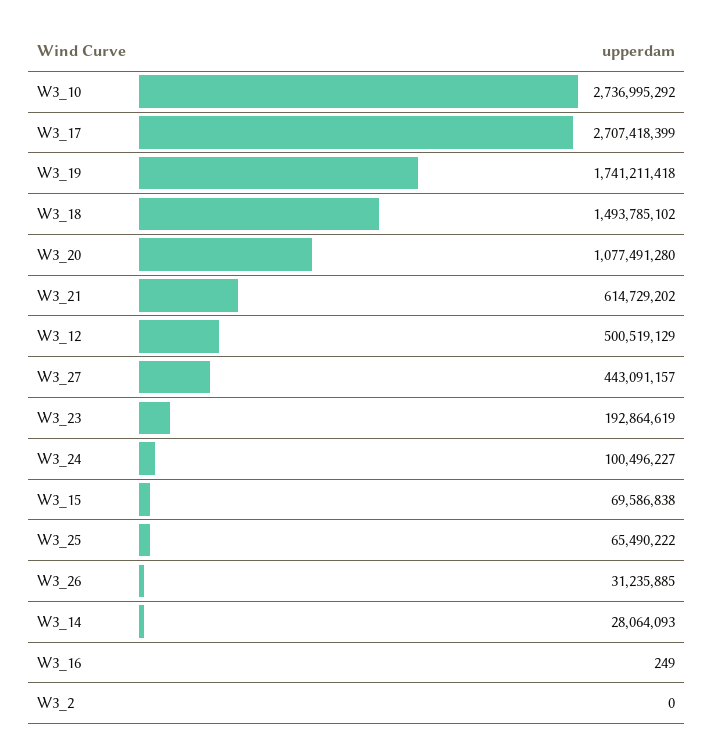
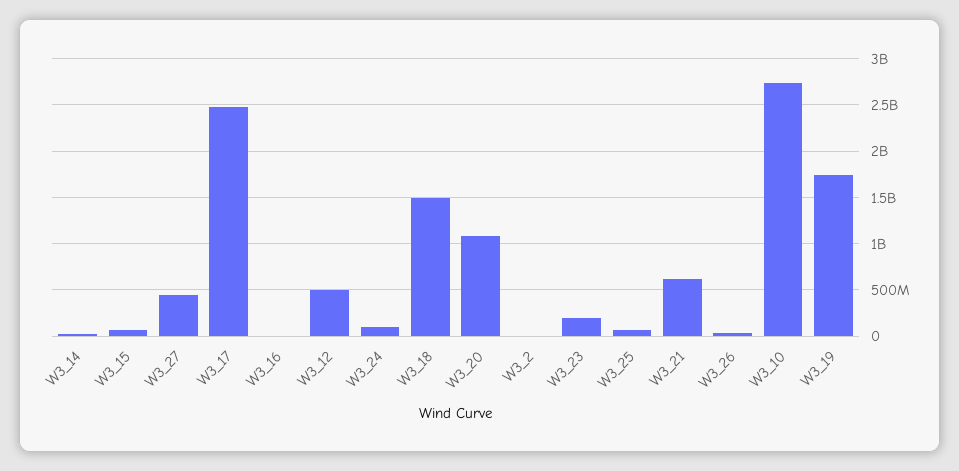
  {
    "W3_10": 2736995292,
-   "W3_17": 2707418399,
+   "W3_17": 2500000000,
    "W3_19": 1741211418,
    "W3_18": 1493785102,
    "W3_20": 1077491280,
    "W3_21": 614729202,
    "W3_12": 500519129,
    "W3_27": 443091157,
    "W3_23": 192864619,
    "W3_24": 100496227,
    "W3_15": 69586838,
    "W3_25": 65490222,
    "W3_26": 31235885,
    "W3_14": 28064093,
    "W3_16": 249,
    "W3_2": 0
  }

